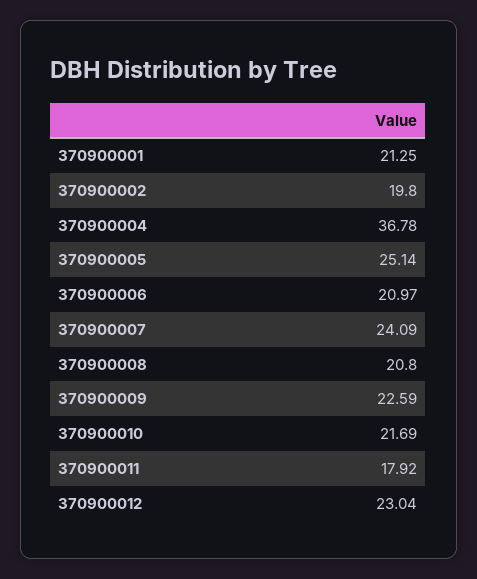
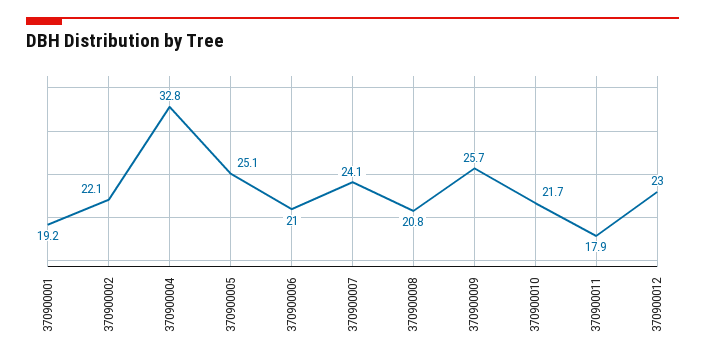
  {
-   "370900001": 21.25,
+   "370900001": 19.2,
-   "370900002": 19.8,
+   "370900002": 22.1,
-   "370900004": 36.78,
+   "370900004": 32.8,
    "370900005": 25.14,
    "370900006": 20.97,
    "370900007": 24.09,
    "370900008": 20.8,
-   "370900009": 22.59,
+   "370900009": 25.7,
    "370900010": 21.69,
    "370900011": 17.92,
    "370900012": 23.04
  }

